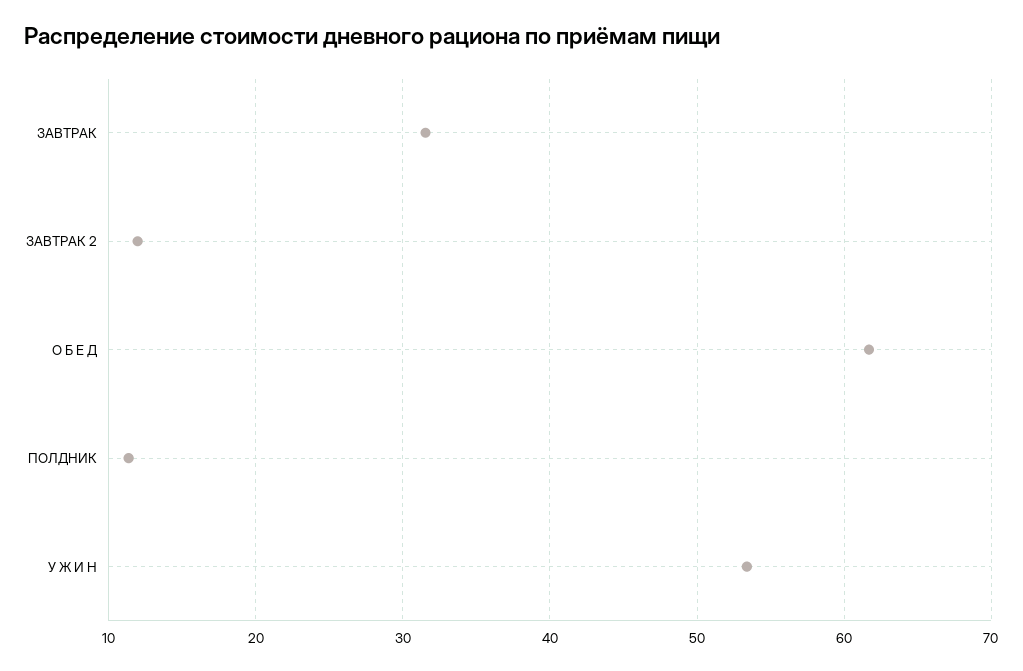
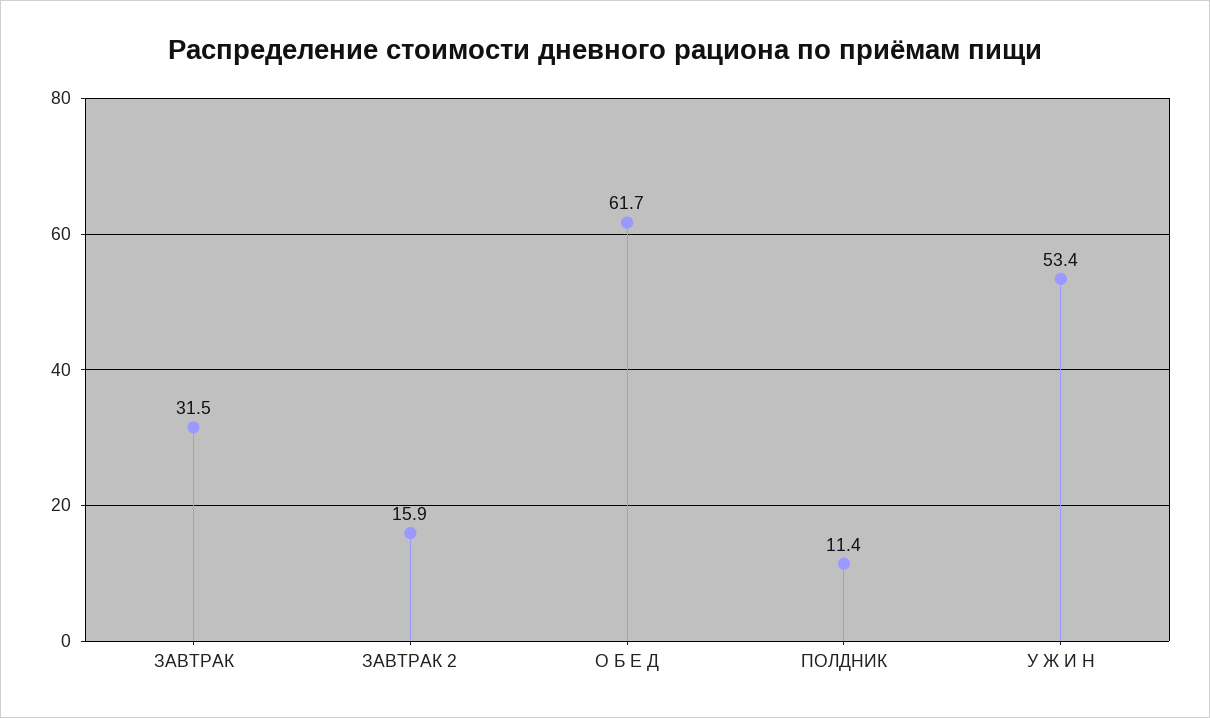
  {
    "ЗАВТРАК": 31.5,
-   "ЗАВТРАК 2": 12,
+   "ЗАВТРАК 2": 15.9,
    "О Б Е Д": 61.7,
    "ПОЛДНИК": 11.4,
    "У Ж И Н": 53.4
  }

